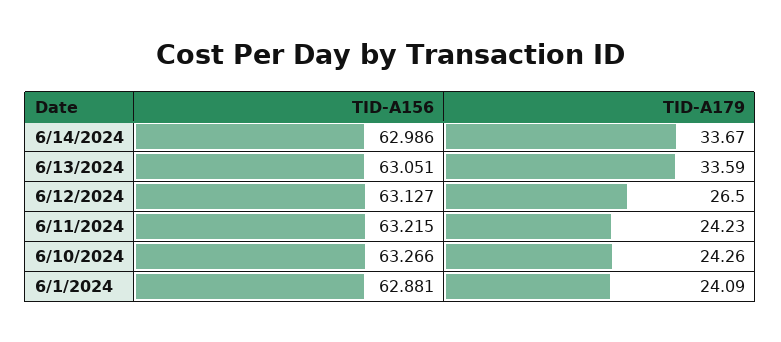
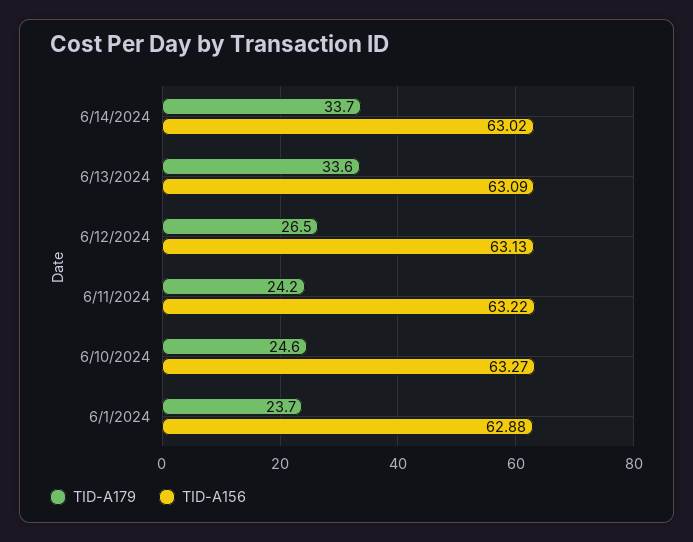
  {
    "TID-A156": {
-     "6/14/2024": 62.986,
+     "6/14/2024": 63.02,
-     "6/13/2024": 63.051,
+     "6/13/2024": 63.09,
      "6/12/2024": 63.127,
      "6/11/2024": 63.215,
      "6/10/2024": 63.266,
      "6/1/2024": 62.881
    },
    "TID-A179": {
      "6/14/2024": 33.67,
      "6/13/2024": 33.59,
      "6/12/2024": 26.5,
      "6/11/2024": 24.23,
-     "6/10/2024": 24.26,
+     "6/10/2024": 24.6,
-     "6/1/2024": 24.09
+     "6/1/2024": 23.7
    }
  }

